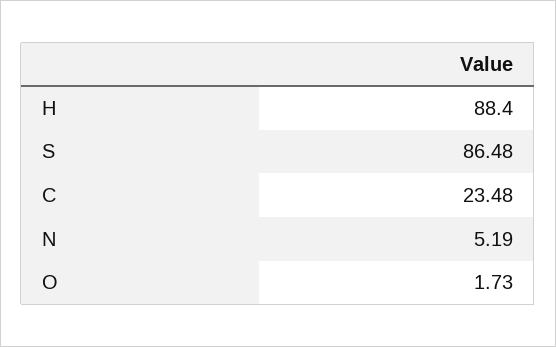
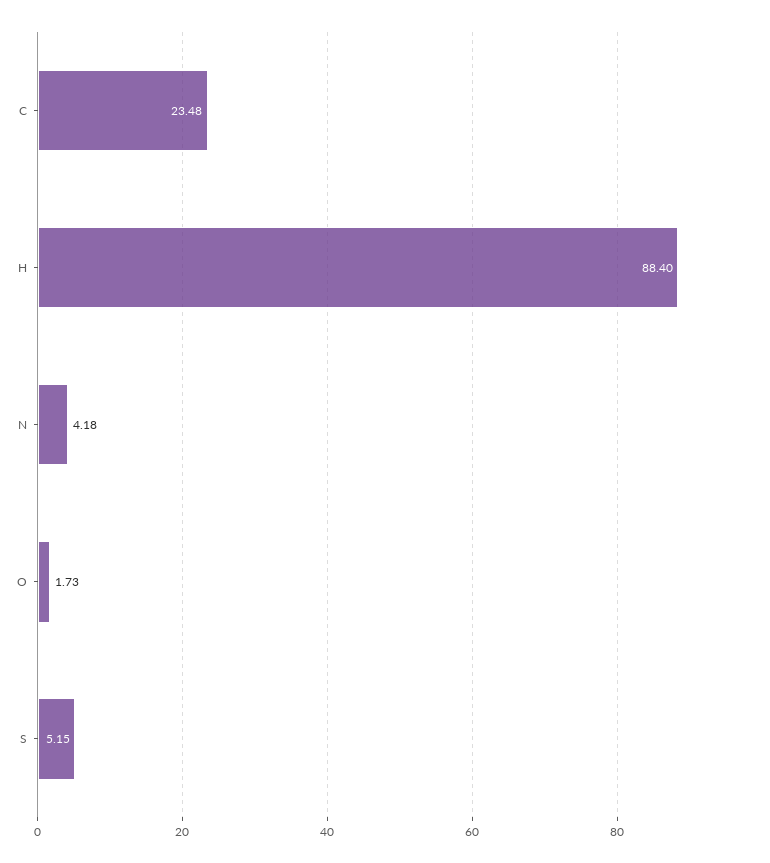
  {
    "H": 88.4,
-   "S": 86.48,
+   "S": 5.15,
    "C": 23.48,
-   "N": 5.19,
+   "N": 4.18,
    "O": 1.73
  }

